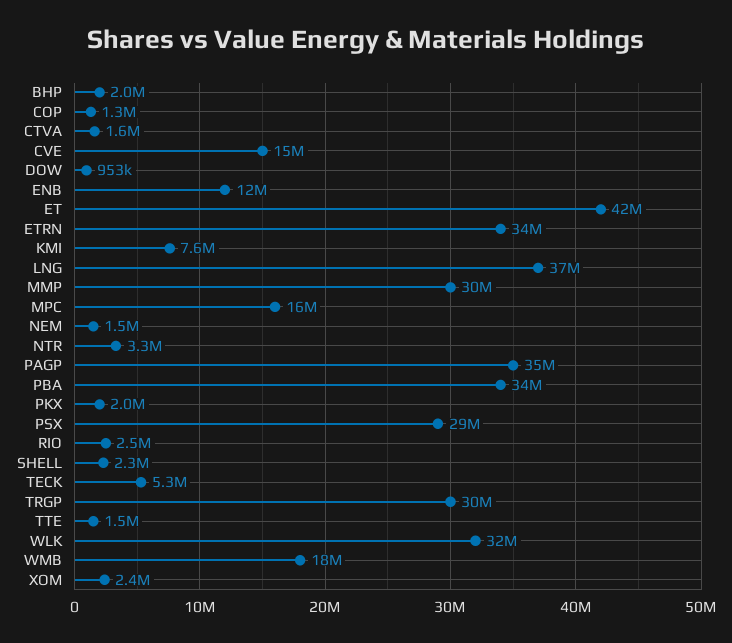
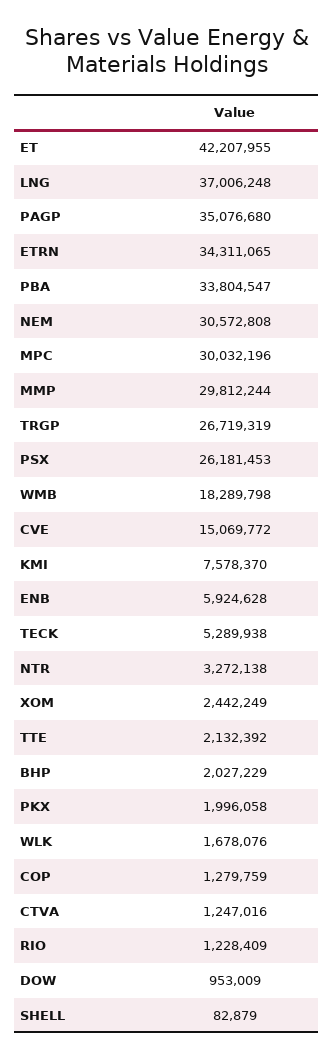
  {
    "BHP": 2027229,
    "COP": 1279759,
-   "CTVA": 1600000,
+   "CTVA": 1247016,
    "CVE": 15069772,
    "DOW": 953009,
-   "ENB": 12000000,
+   "ENB": 5924628,
    "ET": 42207955,
    "ETRN": 34311065,
    "KMI": 7578370,
    "LNG": 37006248,
    "MMP": 29812244,
-   "MPC": 16000000,
+   "MPC": 30032196,
-   "NEM": 1500000,
+   "NEM": 30572808,
    "NTR": 3272138,
    "PAGP": 35076680,
    "PBA": 33804547,
    "PKX": 1996058,
-   "PSX": 29000000,
+   "PSX": 26181453,
-   "RIO": 2500000,
+   "RIO": 1228409,
-   "SHELL": 2300000,
+   "SHELL": 82879,
    "TECK": 5289938,
-   "TRGP": 30000000,
+   "TRGP": 26719319,
-   "TTE": 1500000,
+   "TTE": 2132392,
-   "WLK": 32000000,
+   "WLK": 1678076,
    "WMB": 18289798,
    "XOM": 2442249
  }

